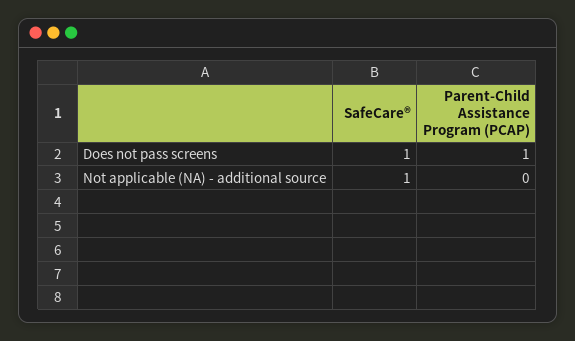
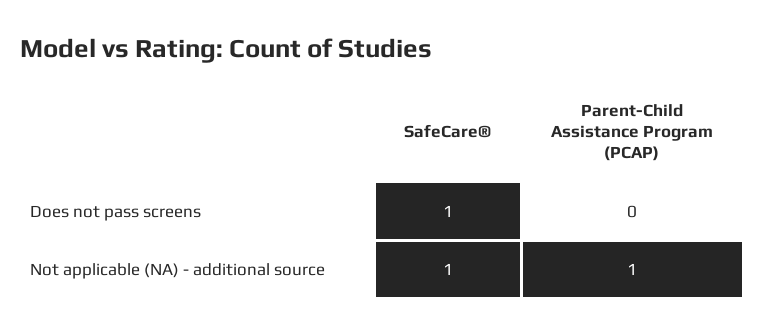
  {
    "SafeCare®": {
      "Does not pass screens": 1,
      "Not applicable (NA) - additional source": 1
    },
    "Parent-Child Assistance Program (PCAP)": {
-     "Does not pass screens": 1,
+     "Does not pass screens": 0,
-     "Not applicable (NA) - additional source": 0
+     "Not applicable (NA) - additional source": 1
    }
  }

